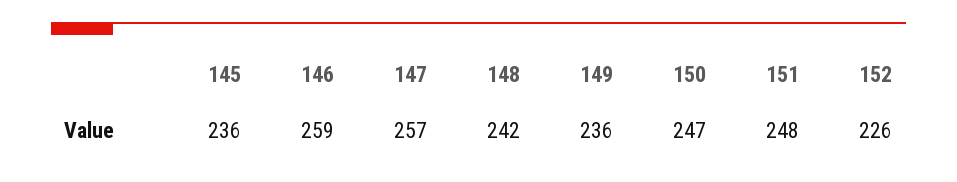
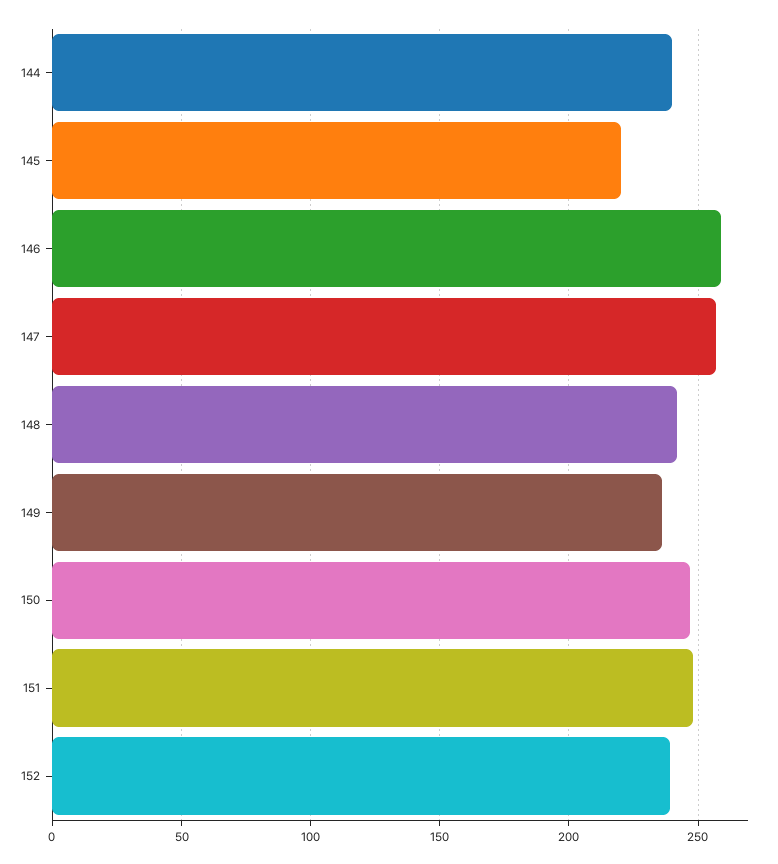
  {
-   "145": 236,
+   "145": 220,
    "146": 259,
    "147": 257,
    "148": 242,
    "149": 236,
    "150": 247,
    "151": 248,
-   "152": 226
+   "152": 240,
+   "144": 240
  }

